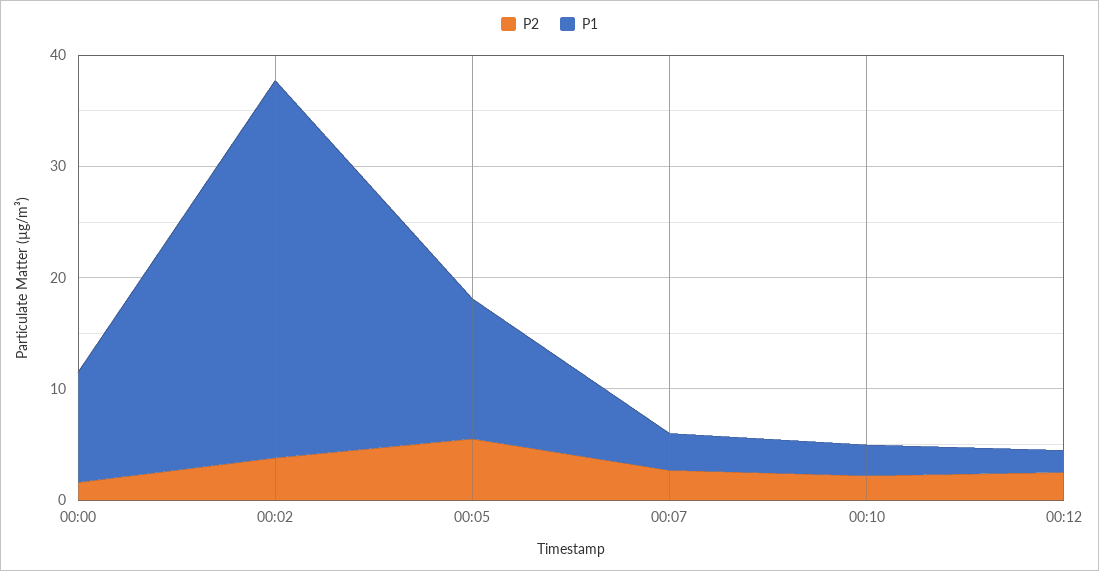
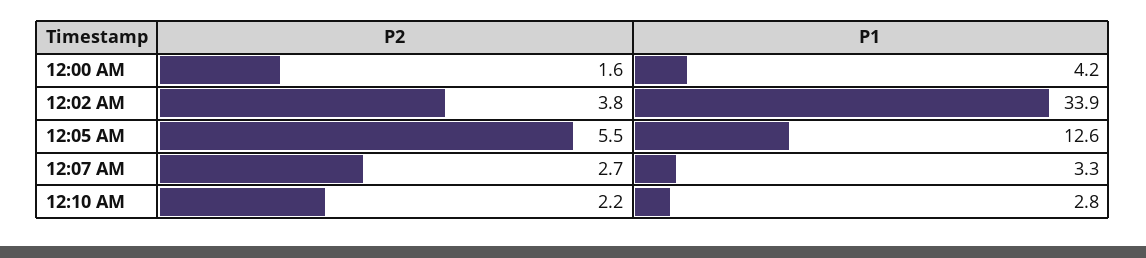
  {
    "P2": {
      "00:00": 1.6,
      "00:02": 3.8,
      "00:05": 5.5,
      "00:07": 2.7,
-     "00:10": 2.2,
+     "00:10": 2.2
-     "00:12": 2
    },
    "P1": {
-     "00:00": 10,
+     "00:00": 4.2,
      "00:02": 33.9,
      "00:05": 12.6,
      "00:07": 3.3,
-     "00:10": 2.8,
+     "00:10": 2.8
-     "00:12": 2
    }
  }

